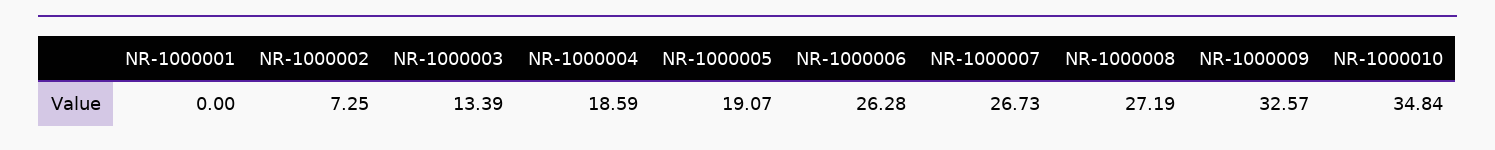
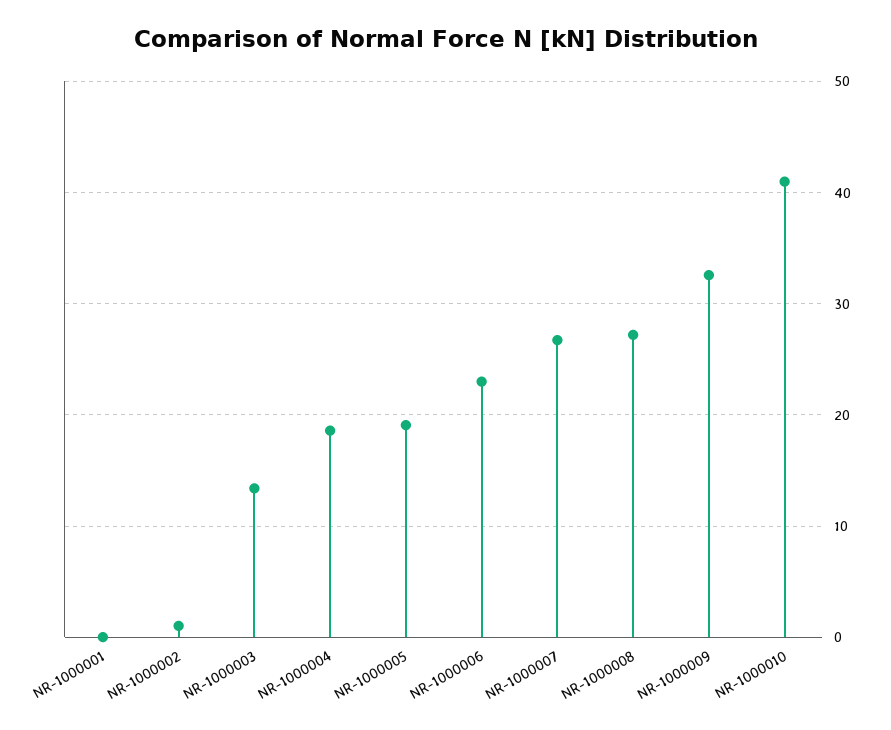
  {
    "NR-1000001": 0,
-   "NR-1000002": 7.25,
+   "NR-1000002": 1,
    "NR-1000003": 13.39,
    "NR-1000004": 18.59,
    "NR-1000005": 19.07,
-   "NR-1000006": 26.28,
+   "NR-1000006": 23,
    "NR-1000007": 26.73,
    "NR-1000008": 27.19,
    "NR-1000009": 32.57,
-   "NR-1000010": 34.84
+   "NR-1000010": 41
  }

